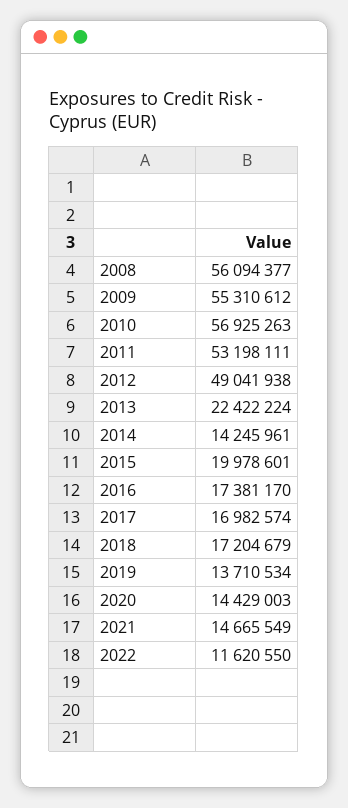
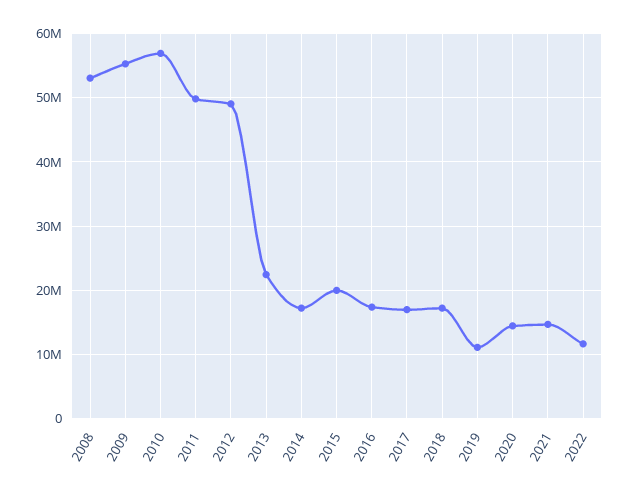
  {
-   "2008": 56094377,
+   "2008": 53000000,
    "2009": 55310612,
    "2010": 56925263,
-   "2011": 53198111,
+   "2011": 50000000,
    "2012": 49041938,
    "2013": 22422224,
-   "2014": 14245961,
+   "2014": 17000000,
    "2015": 19978601,
    "2016": 17381170,
    "2017": 16982574,
    "2018": 17204679,
-   "2019": 13710534,
+   "2019": 11000000,
    "2020": 14429003,
    "2021": 14665549,
    "2022": 11620550
  }

